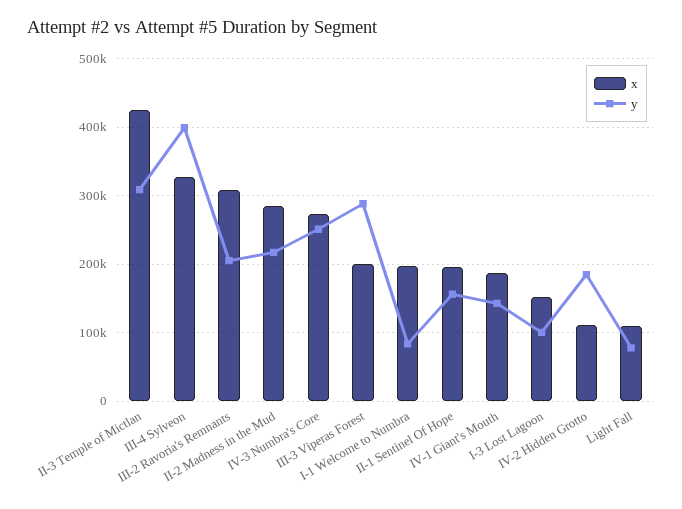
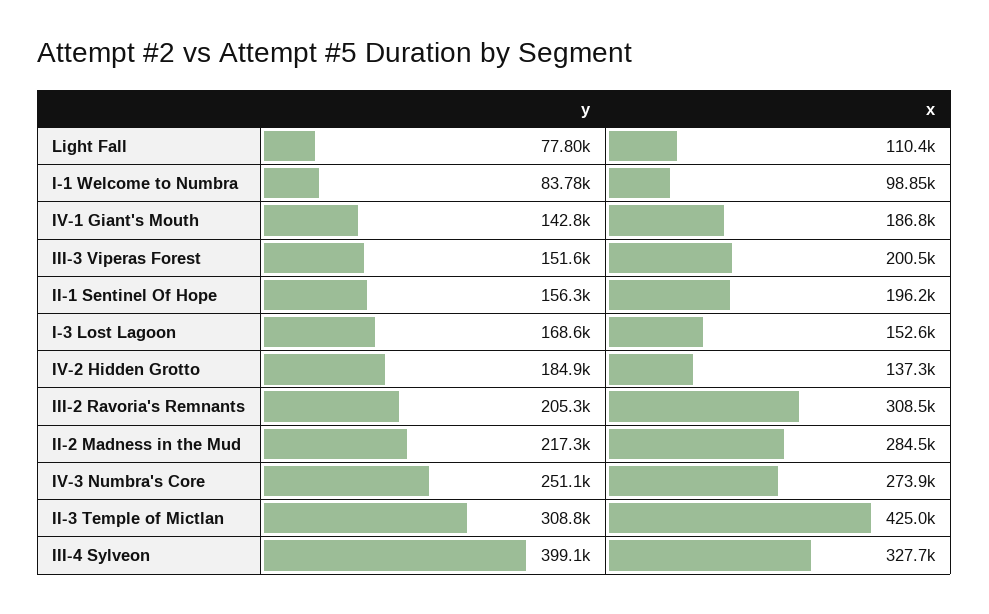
  {
    "x": {
      "II-3 Temple of Mictlan": 425000,
      "III-4 Sylveon": 327700,
      "III-2 Ravoria's Remnants": 308500,
      "II-2 Madness in the Mud": 284500,
      "IV-3 Numbra's Core": 273900,
      "III-3 Viperas Forest": 200500,
-     "I-1 Welcome to Numbra": 200000,
+     "I-1 Welcome to Numbra": 98850,
      "II-1 Sentinel Of Hope": 196200,
      "IV-1 Giant's Mouth": 186800,
      "I-3 Lost Lagoon": 152600,
-     "IV-2 Hidden Grotto": 110000,
+     "IV-2 Hidden Grotto": 137300,
      "Light Fall": 110400
    },
    "y": {
      "II-3 Temple of Mictlan": 308800,
      "III-4 Sylveon": 399100,
      "III-2 Ravoria's Remnants": 205300,
      "II-2 Madness in the Mud": 217300,
      "IV-3 Numbra's Core": 251100,
-     "III-3 Viperas Forest": 290000,
+     "III-3 Viperas Forest": 151600,
      "I-1 Welcome to Numbra": 83780,
      "II-1 Sentinel Of Hope": 156300,
      "IV-1 Giant's Mouth": 142800,
-     "I-3 Lost Lagoon": 100000,
+     "I-3 Lost Lagoon": 168600,
      "IV-2 Hidden Grotto": 184900,
      "Light Fall": 77800
    }
  }

